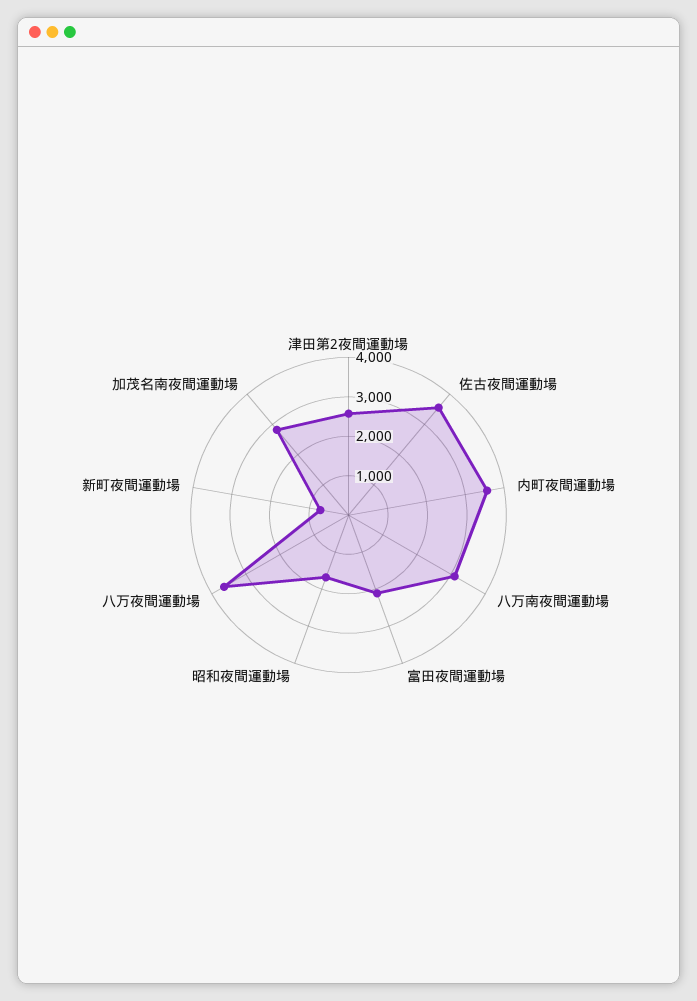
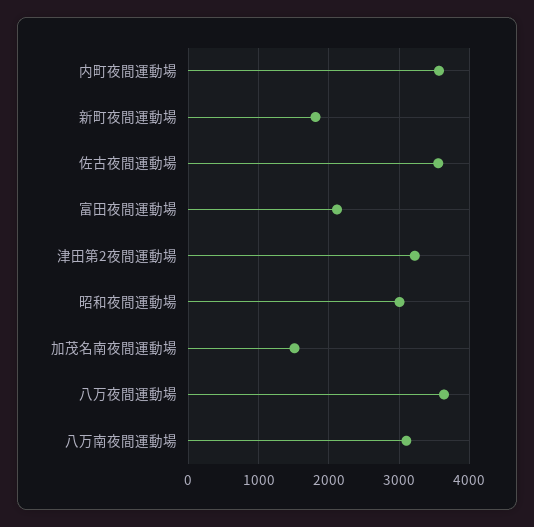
  {
-   "津田第2夜間運動場": 2500,
+   "津田第2夜間運動場": 3200,
    "佐古夜間運動場": 3600,
    "内町夜間運動場": 3600,
    "八万南夜間運動場": 3100,
    "富田夜間運動場": 2100,
-   "昭和夜間運動場": 1750,
+   "昭和夜間運動場": 3000,
    "八万夜間運動場": 3600,
-   "新町夜間運動場": 750,
+   "新町夜間運動場": 1800,
-   "加茂名南夜間運動場": 2750
+   "加茂名南夜間運動場": 1500
  }

